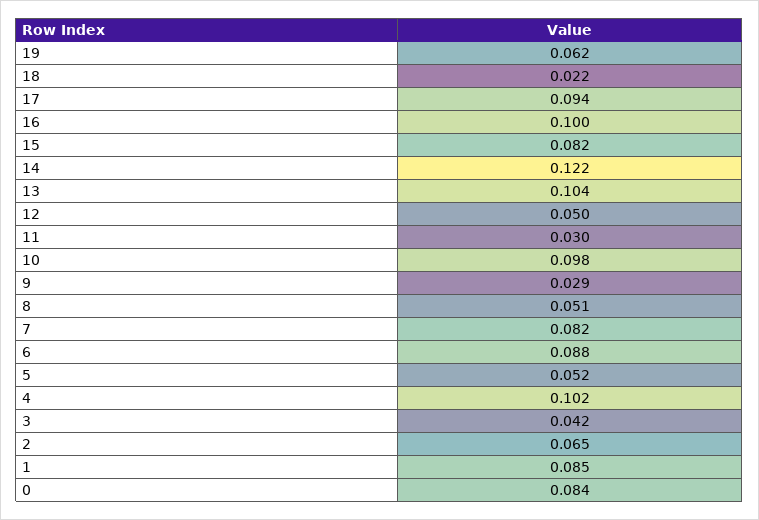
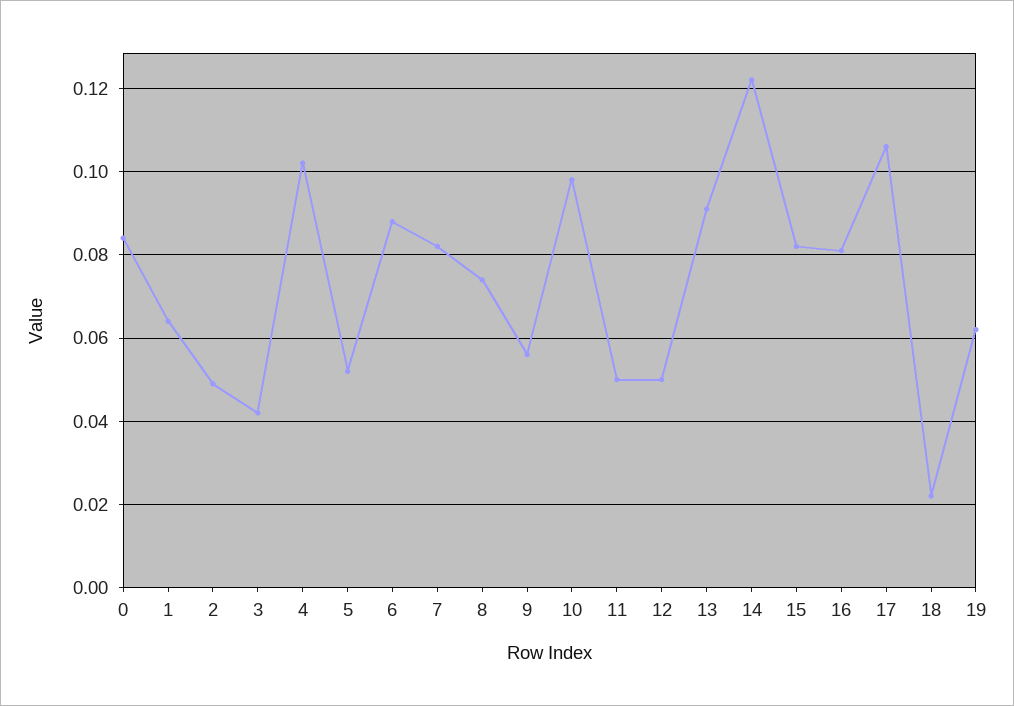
  {
    "19": 0.062,
    "18": 0.022,
-   "17": 0.094,
+   "17": 0.105,
-   "16": 0.1,
+   "16": 0.08,
    "15": 0.082,
    "14": 0.122,
-   "13": 0.104,
+   "13": 0.09,
    "12": 0.05,
-   "11": 0.03,
+   "11": 0.05,
    "10": 0.098,
-   "9": 0.029,
+   "9": 0.055,
-   "8": 0.051,
+   "8": 0.075,
    "7": 0.082,
    "6": 0.088,
    "5": 0.052,
    "4": 0.102,
    "3": 0.042,
-   "2": 0.065,
+   "2": 0.05,
-   "1": 0.085,
+   "1": 0.065,
    "0": 0.084
  }

